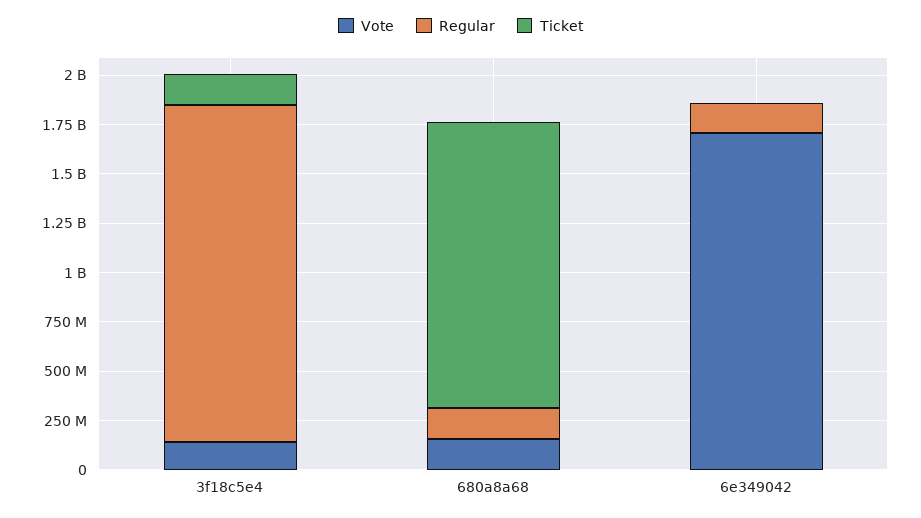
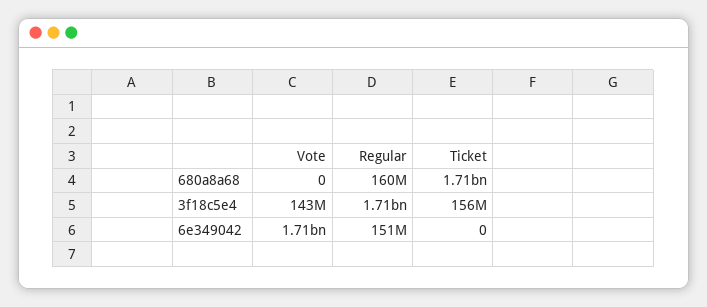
  {
    "Vote": {
      "3f18c5e4": 143000000,
-     "680a8a68": 150000000,
+     "680a8a68": 0,
      "6e349042": 1710000000
    },
    "Regular": {
      "3f18c5e4": 1710000000,
      "680a8a68": 160000000,
      "6e349042": 151000000
    },
    "Ticket": {
      "3f18c5e4": 156000000,
-     "680a8a68": 1450000000,
+     "680a8a68": 1710000000,
      "6e349042": 0
    }
  }

